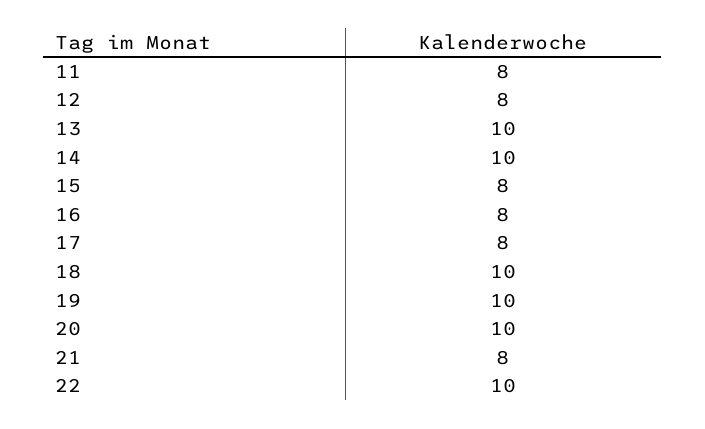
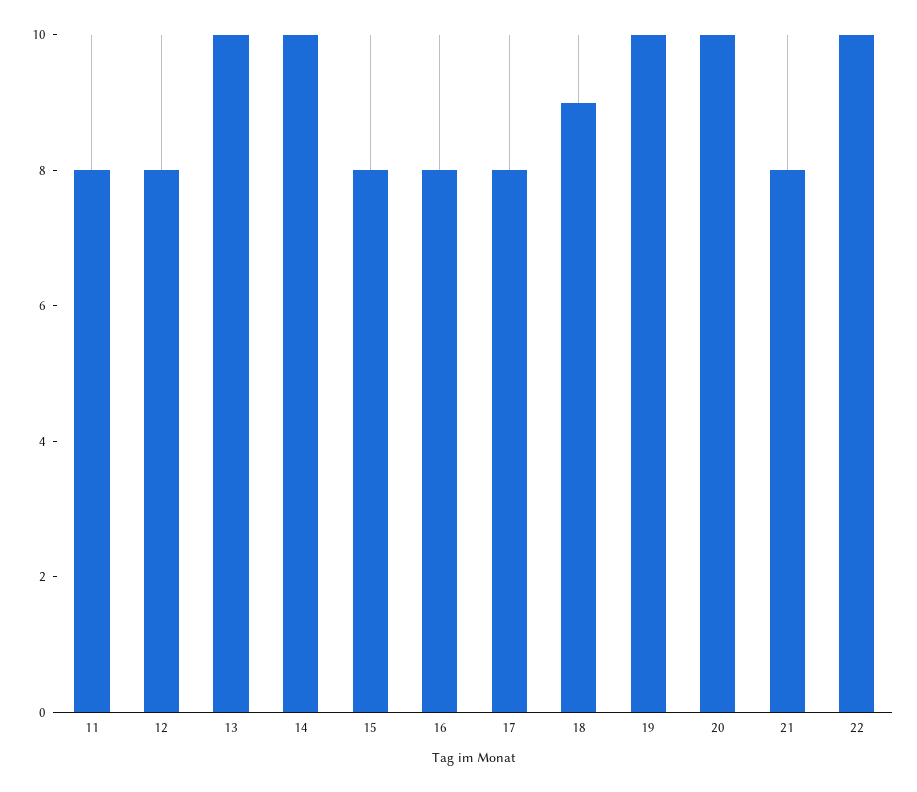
  {
    "11": 8,
    "12": 8,
    "13": 10,
    "14": 10,
    "15": 8,
    "16": 8,
    "17": 8,
-   "18": 10,
+   "18": 9,
    "19": 10,
    "20": 10,
    "21": 8,
    "22": 10
  }

